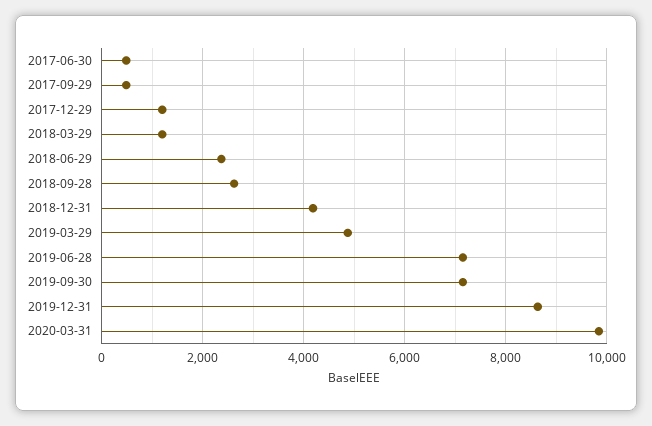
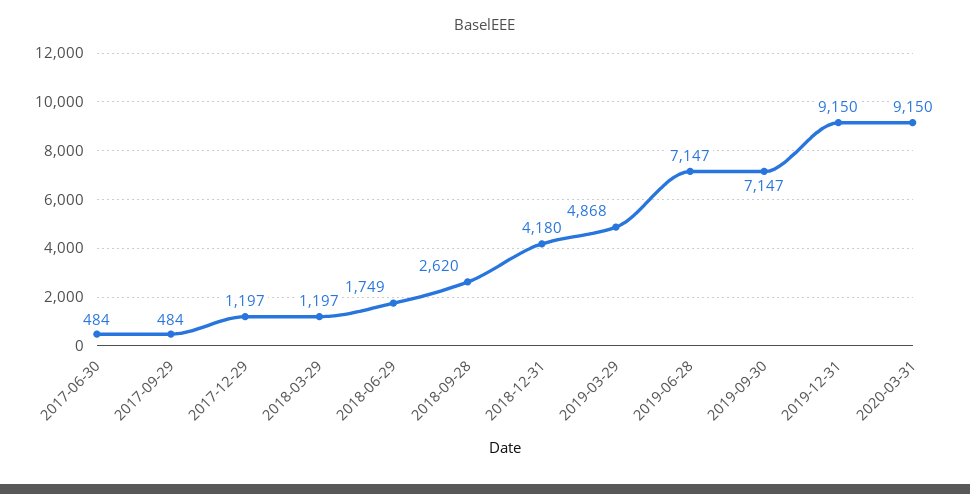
  {
    "2017-06-30": 484,
    "2017-09-29": 484,
    "2017-12-29": 1197,
    "2018-03-29": 1197,
-   "2018-06-29": 2400,
+   "2018-06-29": 1749,
    "2018-09-28": 2620,
    "2018-12-31": 4180,
    "2019-03-29": 4868,
    "2019-06-28": 7147,
    "2019-09-30": 7147,
-   "2019-12-31": 8600,
+   "2019-12-31": 9150,
-   "2020-03-31": 9800
+   "2020-03-31": 9150
  }

